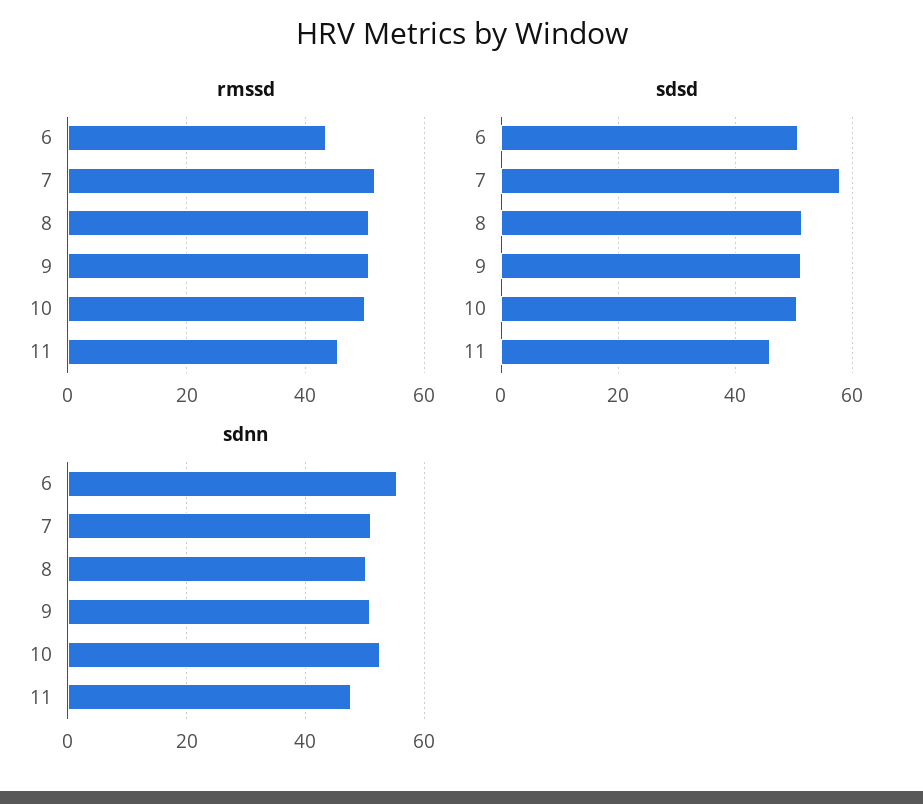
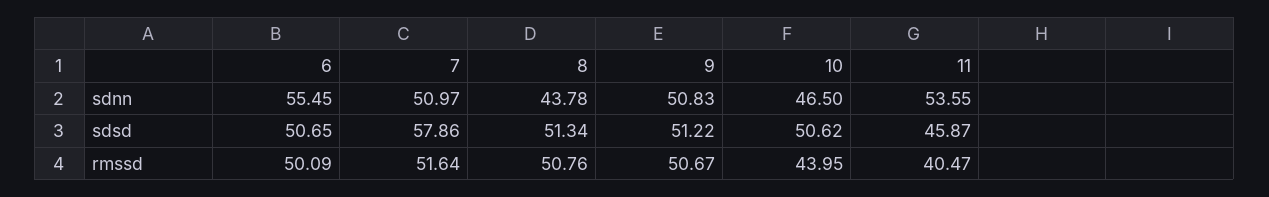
  {
    "rmssd": {
-     "6": 44,
+     "6": 50.09,
      "7": 51.64,
      "8": 50.76,
      "9": 50.67,
-     "10": 50,
+     "10": 43.95,
-     "11": 46
+     "11": 40.47
    },
    "sdsd": {
      "6": 50.65,
      "7": 57.86,
      "8": 51.34,
      "9": 51.22,
      "10": 50.62,
      "11": 45.87
    },
    "sdnn": {
      "6": 55.45,
      "7": 50.97,
-     "8": 50,
+     "8": 43.78,
      "9": 50.83,
-     "10": 52,
+     "10": 46.5,
-     "11": 48
+     "11": 53.55
    }
  }

